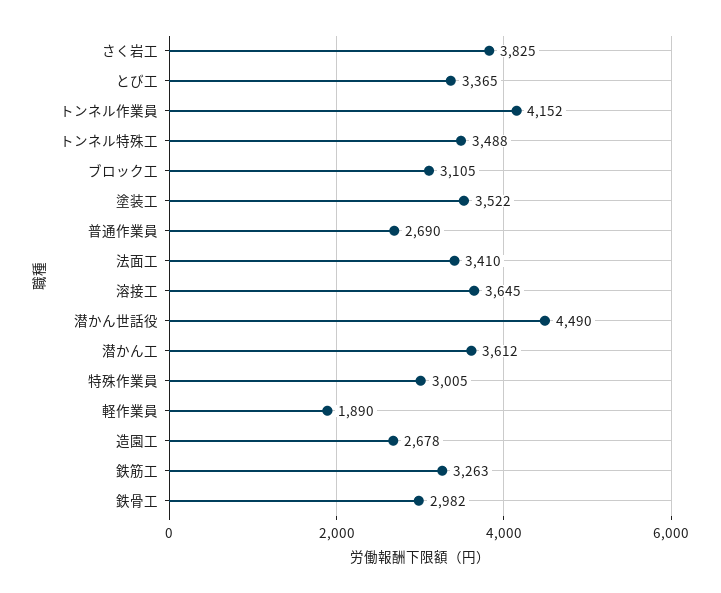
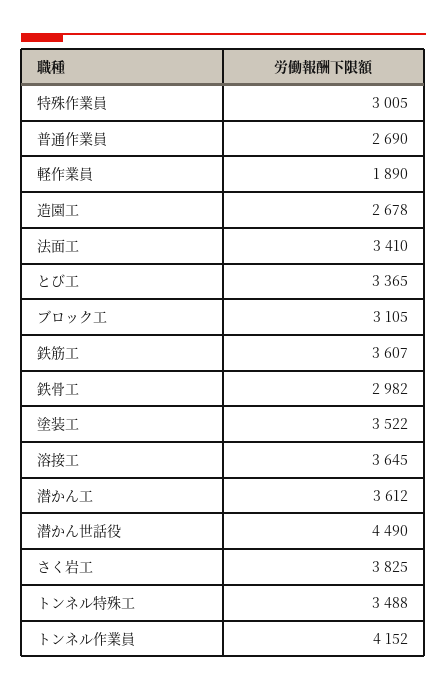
  {
    "さく岩工": 3825,
    "とび工": 3365,
    "トンネル作業員": 4152,
    "トンネル特殊工": 3488,
    "ブロック工": 3105,
    "塗装工": 3522,
    "普通作業員": 2690,
    "法面工": 3410,
    "溶接工": 3645,
    "潜かん世話役": 4490,
    "潜かん工": 3612,
    "特殊作業員": 3005,
    "軽作業員": 1890,
    "造園工": 2678,
-   "鉄筋工": 3263,
+   "鉄筋工": 3607,
    "鉄骨工": 2982
  }

